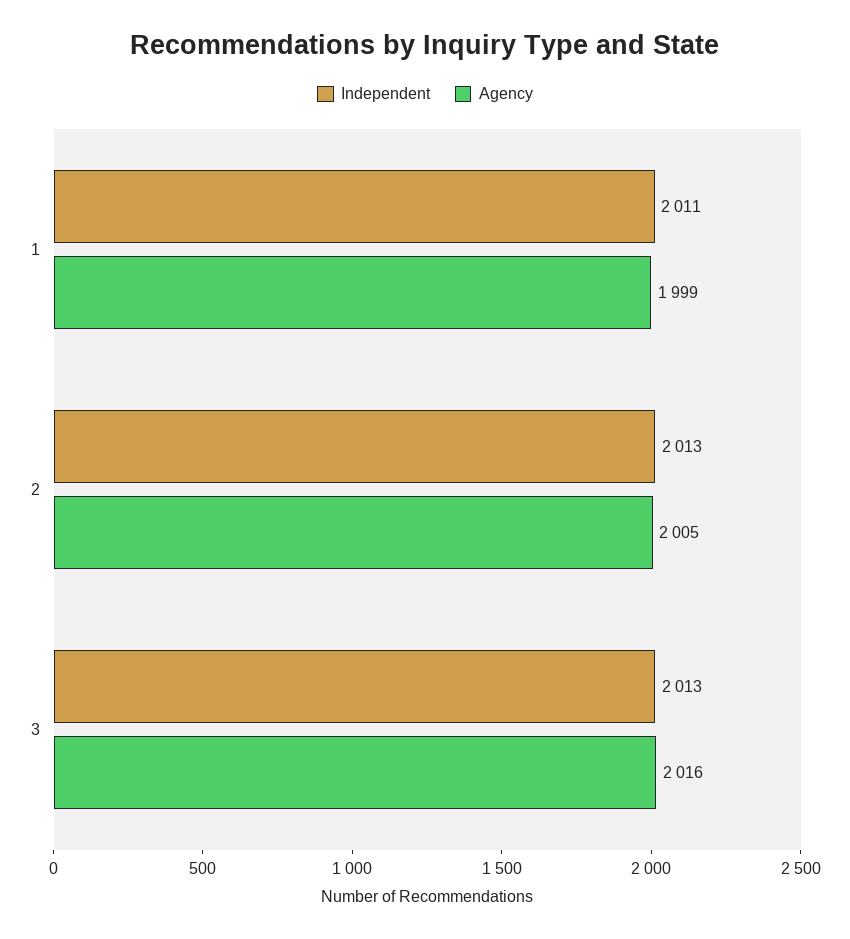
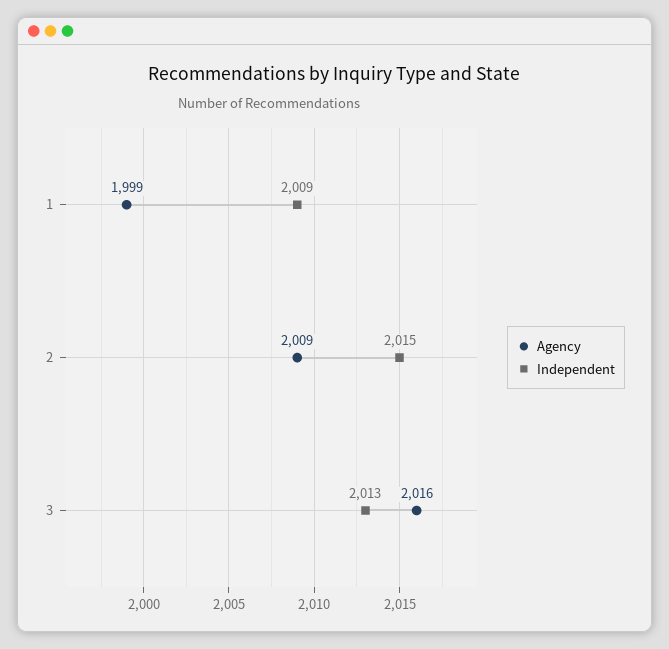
  {
    "Independent": {
-     "1": 2011,
+     "1": 2009,
-     "2": 2013,
+     "2": 2015,
      "3": 2013
    },
    "Agency": {
      "1": 1999,
-     "2": 2005,
+     "2": 2009,
      "3": 2016
    }
  }

